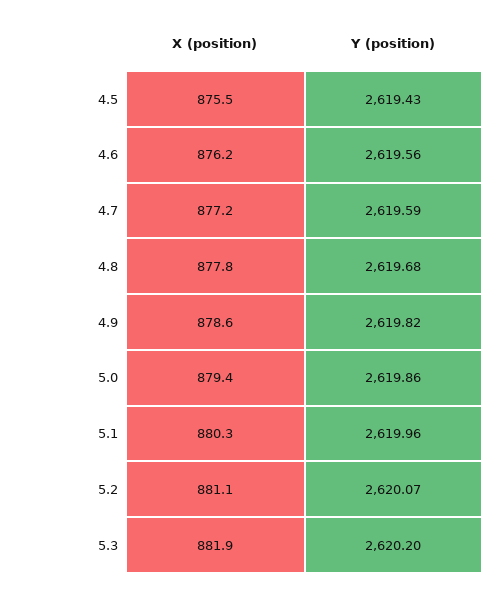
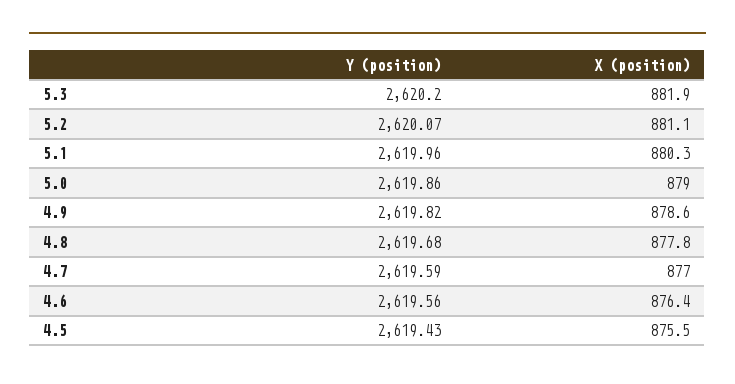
  {
    "X (position)": {
      "4.5": 875.5,
-     "4.6": 876.2,
+     "4.6": 876.4,
-     "4.7": 877.2,
+     "4.7": 877,
      "4.8": 877.8,
      "4.9": 878.6,
-     "5.0": 879.4,
+     "5.0": 879,
      "5.1": 880.3,
      "5.2": 881.1,
      "5.3": 881.9
    },
    "Y (position)": {
      "4.5": 2619.43,
      "4.6": 2619.56,
      "4.7": 2619.59,
      "4.8": 2619.68,
      "4.9": 2619.82,
      "5.0": 2619.86,
      "5.1": 2619.96,
      "5.2": 2620.07,
      "5.3": 2620.2
    }
  }

